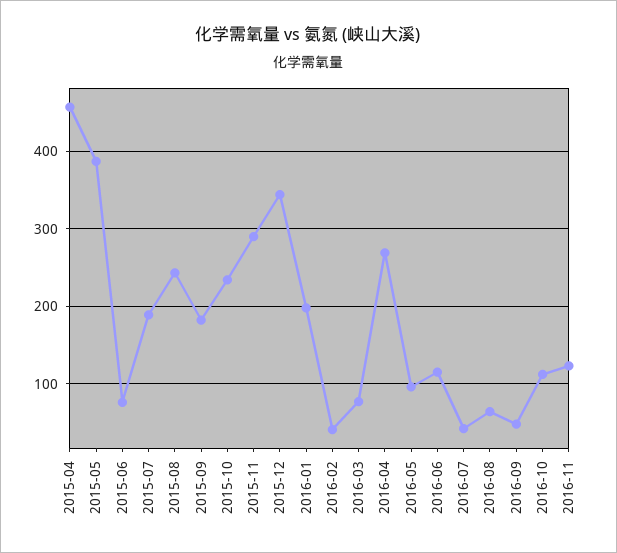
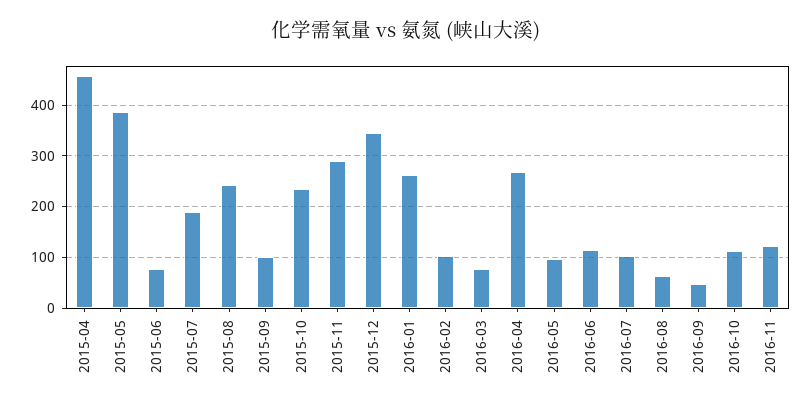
  {
    "2015-04": 460,
    "2015-05": 390,
    "2015-06": 80,
    "2015-07": 190,
    "2015-08": 240,
-   "2015-09": 180,
+   "2015-09": 100,
    "2015-10": 230,
    "2015-11": 290,
    "2015-12": 340,
-   "2016-01": 200,
+   "2016-01": 260,
-   "2016-02": 40,
+   "2016-02": 100,
    "2016-03": 80,
    "2016-04": 270,
    "2016-05": 100,
    "2016-06": 120,
-   "2016-07": 40,
+   "2016-07": 100,
    "2016-08": 60,
    "2016-09": 50,
    "2016-10": 110,
    "2016-11": 120
  }

